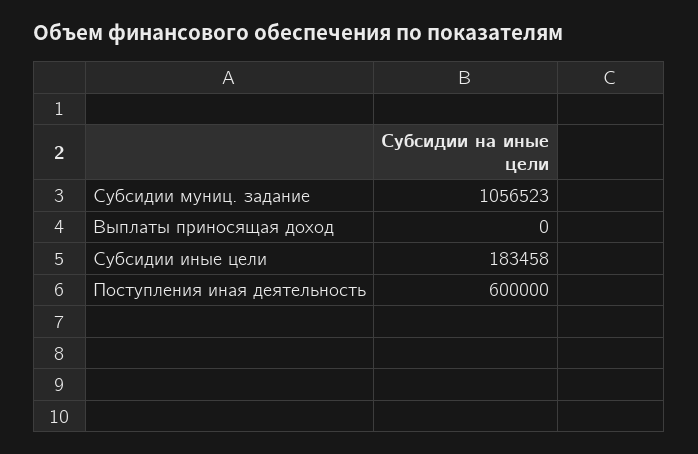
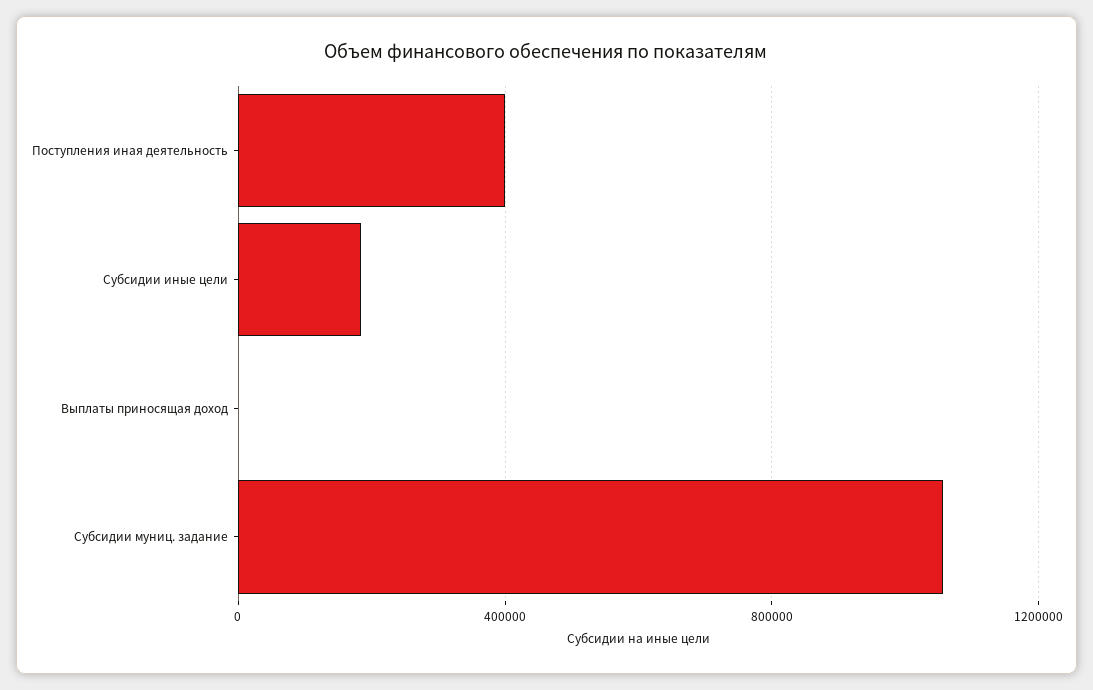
  {
    "Субсидии муниц. задание": 1056523,
    "Выплаты приносящая доход": 0,
    "Субсидии иные цели": 183458,
-   "Поступления иная деятельность": 600000
+   "Поступления иная деятельность": 400000
  }

